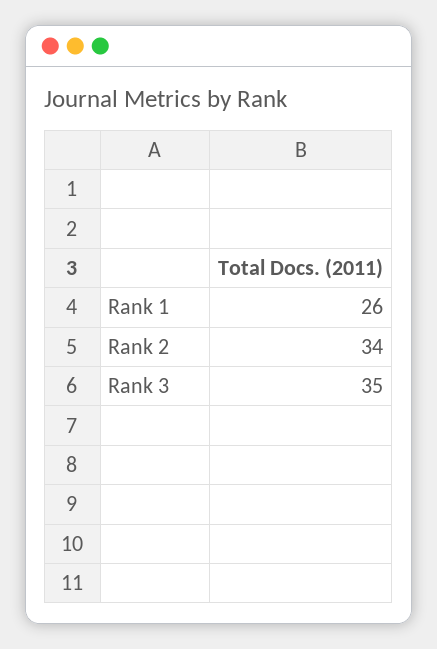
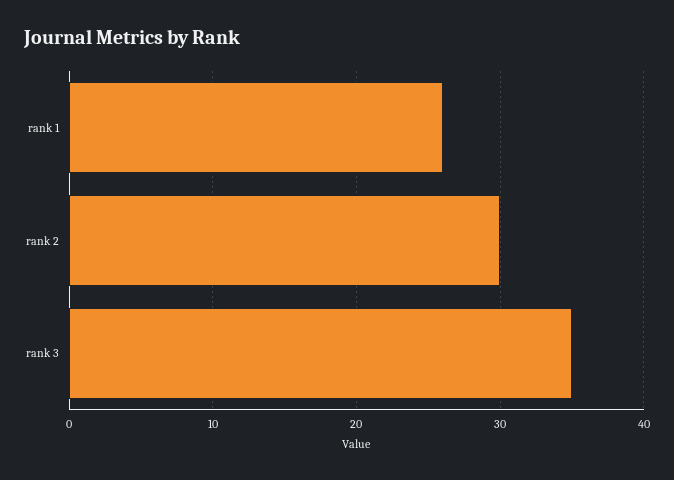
  {
    "Rank 1": 26,
-   "Rank 2": 34,
+   "Rank 2": 30,
    "Rank 3": 35
  }

